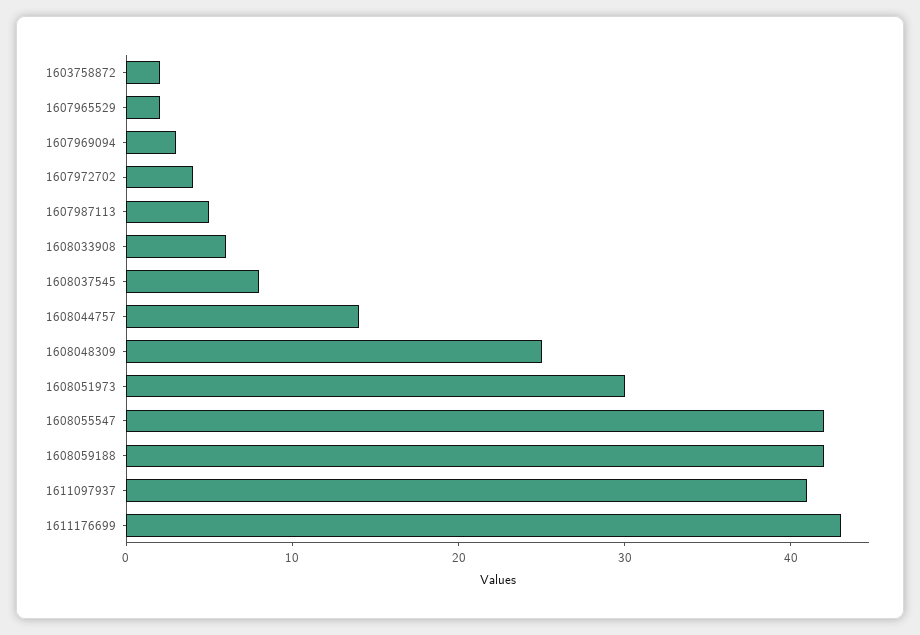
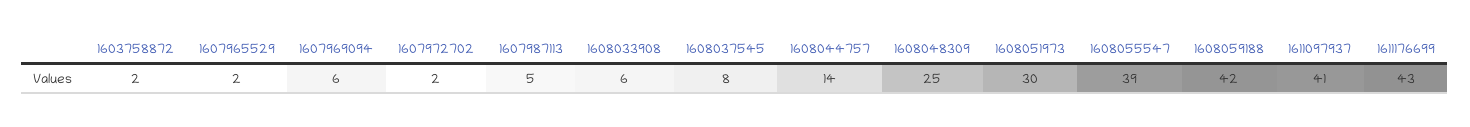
  {
    "1603758872": 2,
    "1607965529": 2,
-   "1607969094": 3,
+   "1607969094": 6,
-   "1607972702": 4,
+   "1607972702": 2,
    "1607987113": 5,
    "1608033908": 6,
    "1608037545": 8,
    "1608044757": 14,
    "1608048309": 25,
    "1608051973": 30,
-   "1608055547": 42,
+   "1608055547": 39,
    "1608059188": 42,
    "1611097937": 41,
    "1611176699": 43
  }

